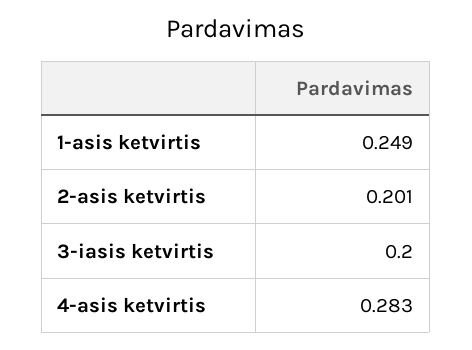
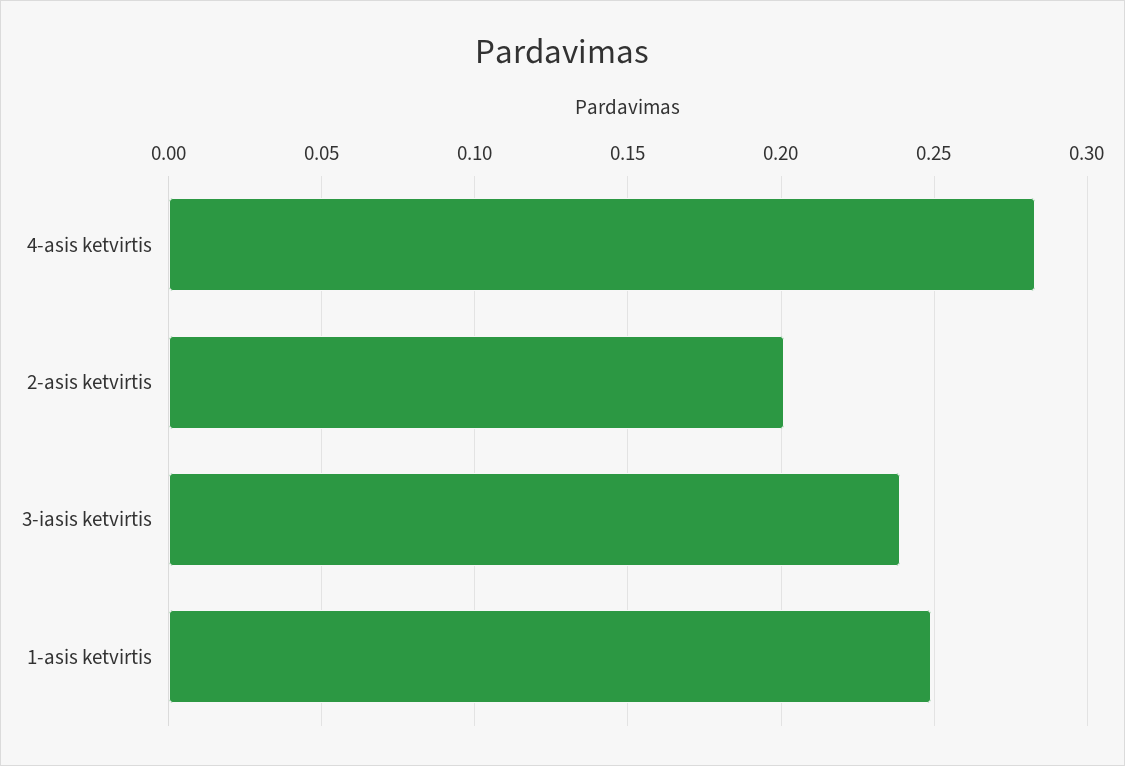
  {
    "1-asis ketvirtis": 0.249,
    "2-asis ketvirtis": 0.201,
-   "3-iasis ketvirtis": 0.2,
+   "3-iasis ketvirtis": 0.24,
    "4-asis ketvirtis": 0.283
  }

